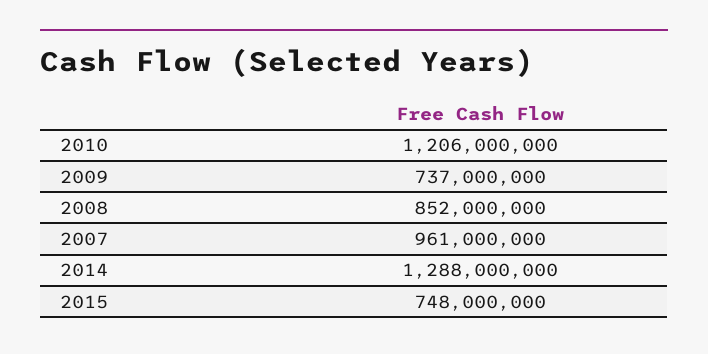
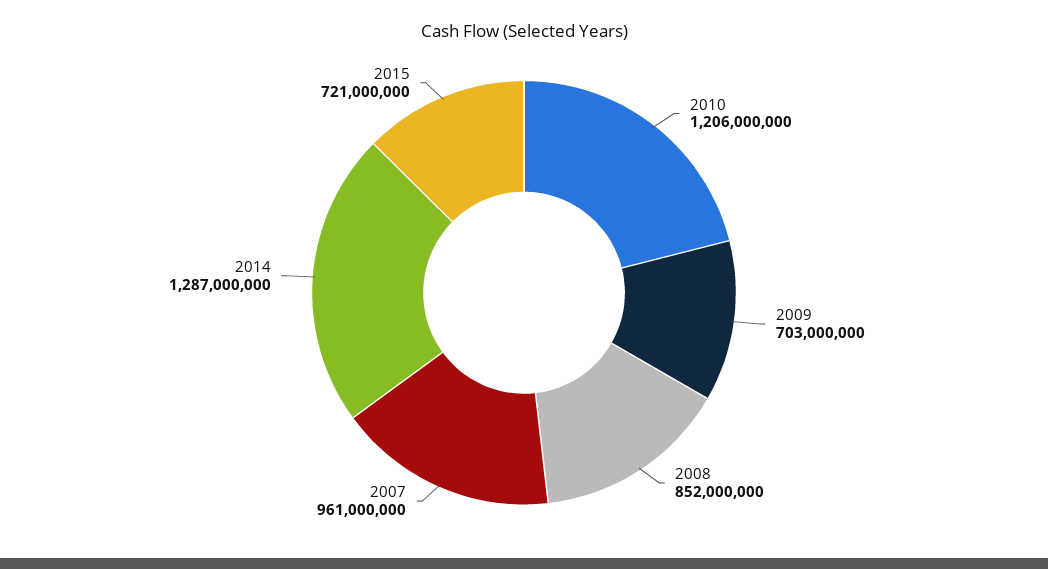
  {
    "2010": 1206000000,
-   "2009": 737000000,
+   "2009": 703000000,
    "2008": 852000000,
    "2007": 961000000,
-   "2014": 1288000000,
+   "2014": 1287000000,
-   "2015": 748000000
+   "2015": 721000000
  }

